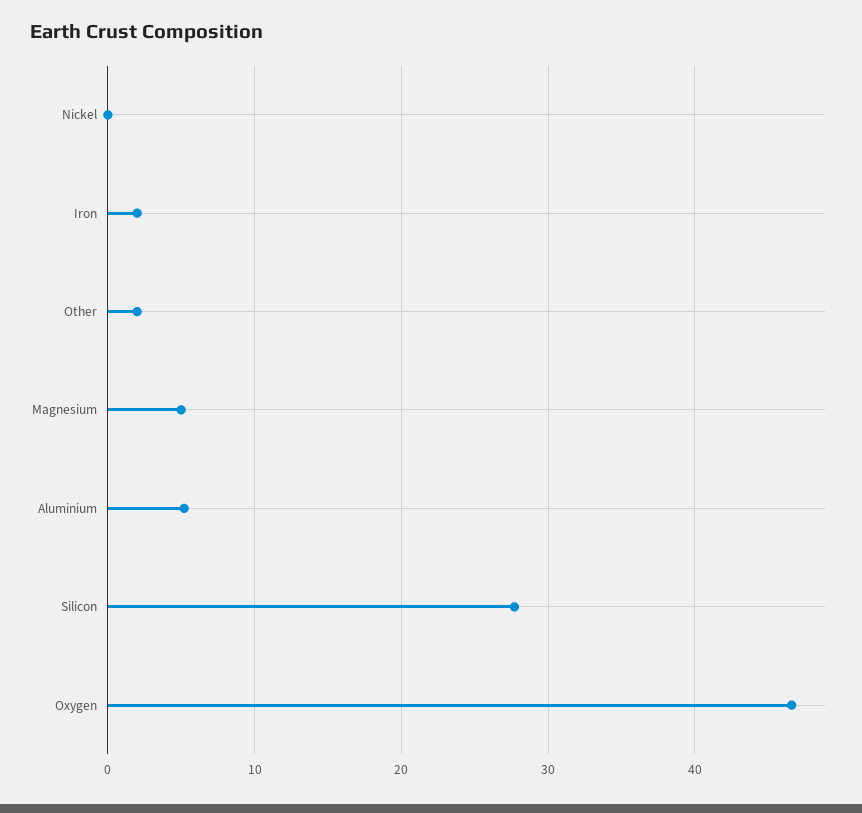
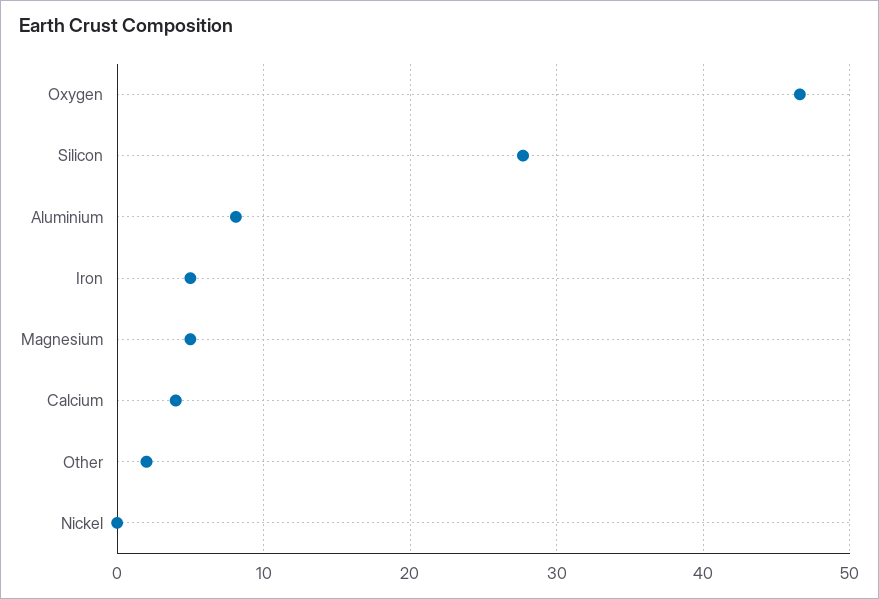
  {
    "Nickel": 0,
-   "Iron": 2,
+   "Iron": 5,
    "Other": 2,
    "Magnesium": 5,
-   "Aluminium": 5,
+   "Aluminium": 8,
    "Silicon": 28,
-   "Oxygen": 47
+   "Oxygen": 47,
+   "Calcium": 4
  }

